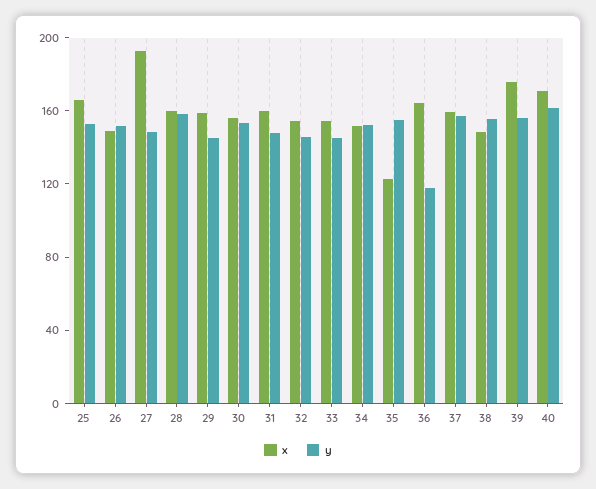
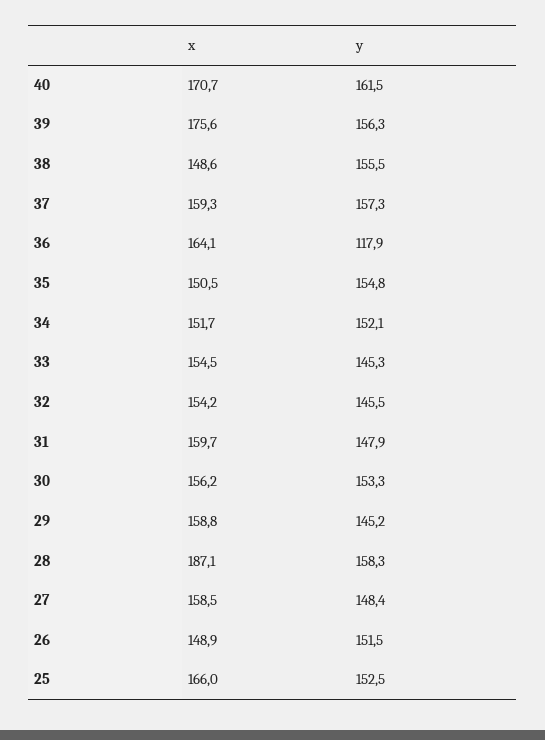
  {
    "x": {
      "25": 166,
      "26": 148.9,
-     "27": 190,
+     "27": 158.5,
-     "28": 160,
+     "28": 187.1,
      "29": 158.8,
      "30": 156.2,
      "31": 159.7,
      "32": 154.2,
      "33": 154.5,
      "34": 151.7,
-     "35": 120,
+     "35": 150.5,
      "36": 164.1,
      "37": 159.3,
      "38": 148.6,
      "39": 175.6,
      "40": 170.7
    },
    "y": {
      "25": 152.5,
      "26": 151.5,
      "27": 148.4,
      "28": 158.3,
      "29": 145.2,
      "30": 153.3,
      "31": 147.9,
      "32": 145.5,
      "33": 145.3,
      "34": 152.1,
      "35": 154.8,
      "36": 117.9,
      "37": 157.3,
      "38": 155.5,
      "39": 156.3,
      "40": 161.5
    }
  }

